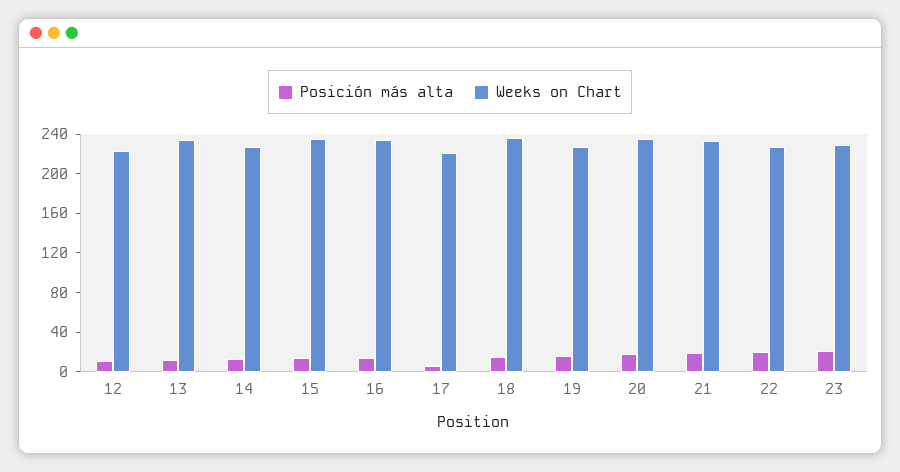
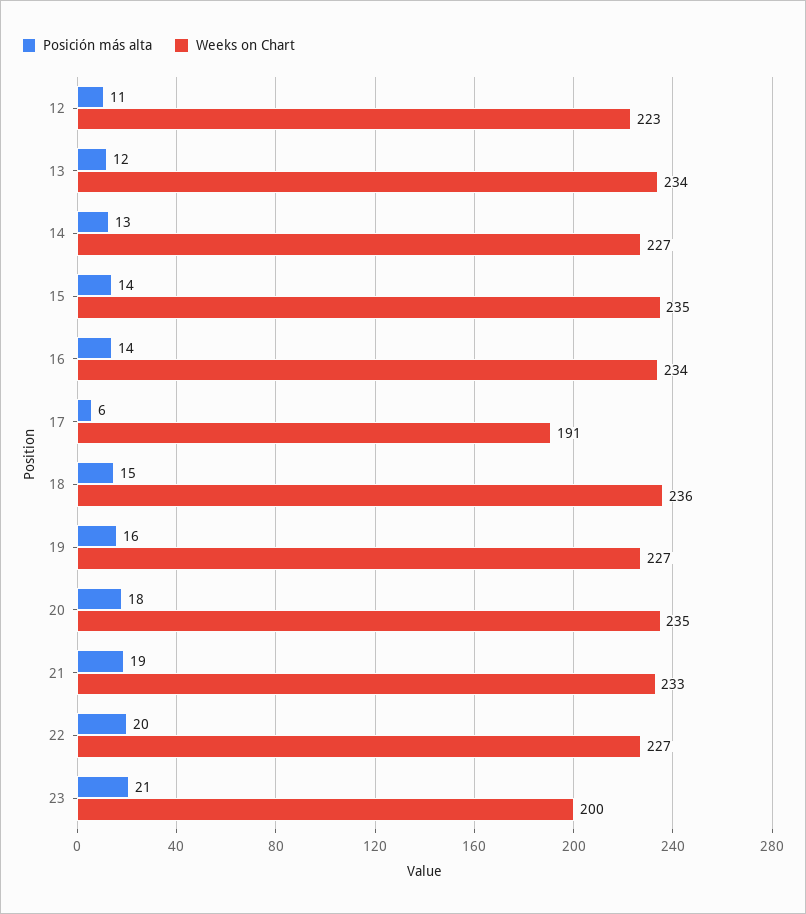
  {
    "Posición más alta": {
      "12": 11,
      "13": 12,
      "14": 13,
      "15": 14,
      "16": 14,
      "17": 6,
      "18": 15,
      "19": 16,
      "20": 18,
      "21": 19,
      "22": 20,
      "23": 21
    },
    "Weeks on Chart": {
      "12": 223,
      "13": 234,
      "14": 227,
      "15": 235,
      "16": 234,
-     "17": 220,
+     "17": 191,
      "18": 236,
      "19": 227,
      "20": 235,
      "21": 233,
      "22": 227,
-     "23": 230
+     "23": 200
    }
  }

